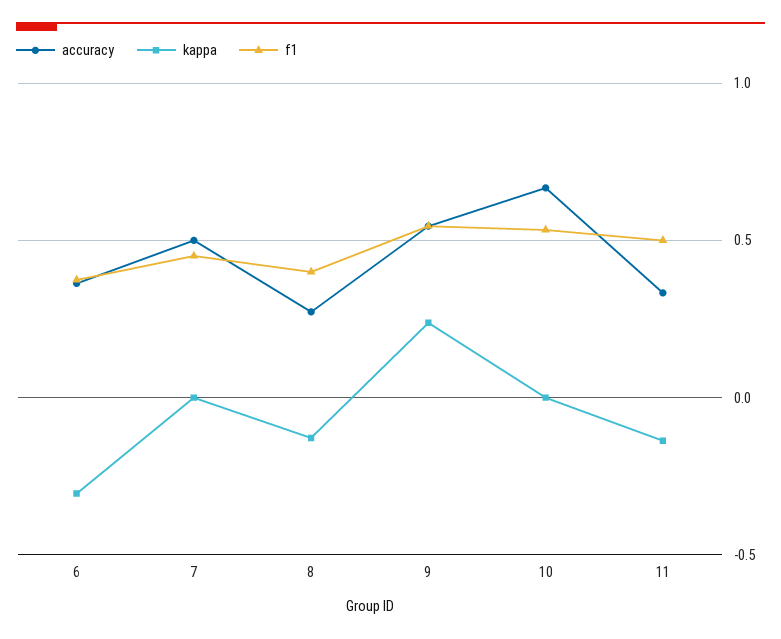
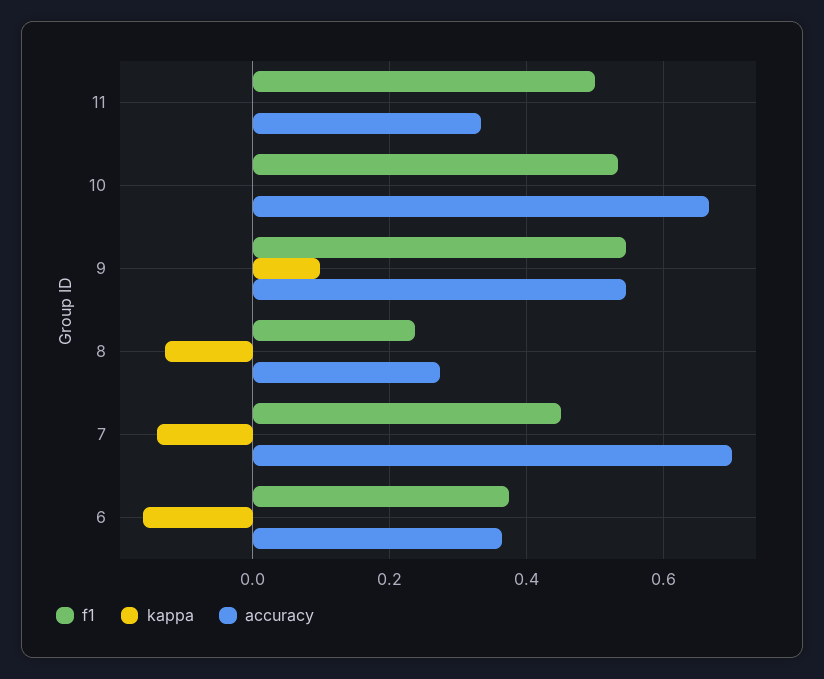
  {
    "accuracy": {
      "6": 0.36,
-     "7": 0.5,
+     "7": 0.7,
      "8": 0.28,
      "9": 0.54,
      "10": 0.66,
      "11": 0.34
    },
    "kappa": {
-     "6": -0.3,
+     "6": -0.16,
-     "7": 0,
+     "7": -0.14,
      "8": -0.12,
-     "9": 0.25,
+     "9": 0.1,
      "10": 0,
-     "11": -0.15
+     "11": 0
    },
    "f1": {
      "6": 0.38,
      "7": 0.46,
-     "8": 0.4,
+     "8": 0.24,
      "9": 0.54,
      "10": 0.54,
      "11": 0.5
    }
  }

